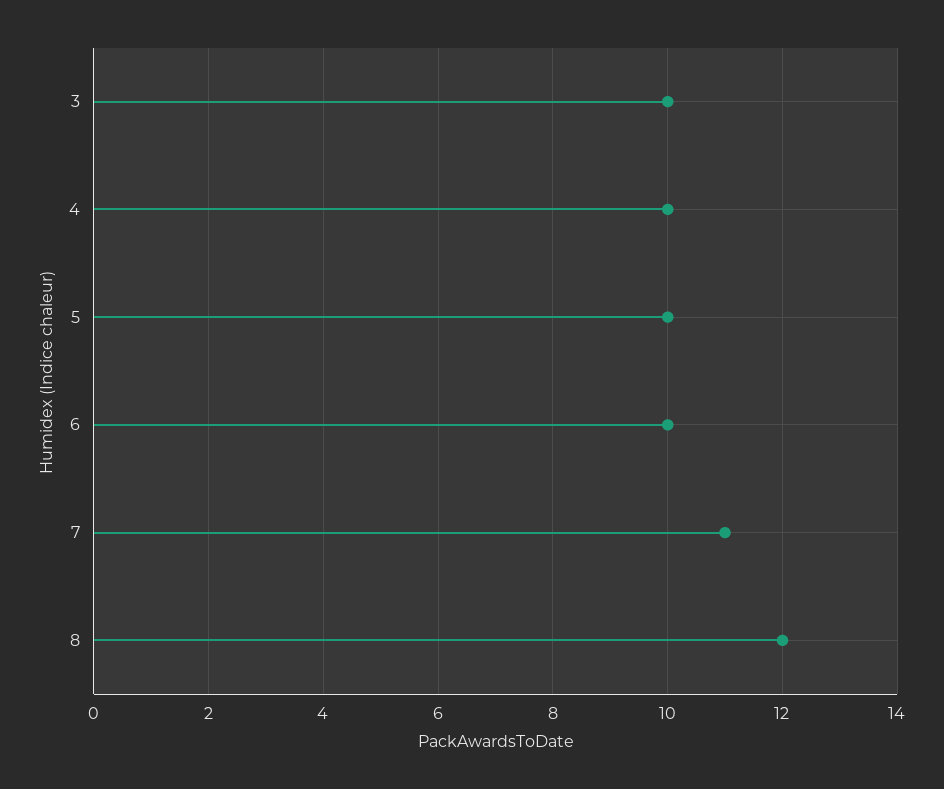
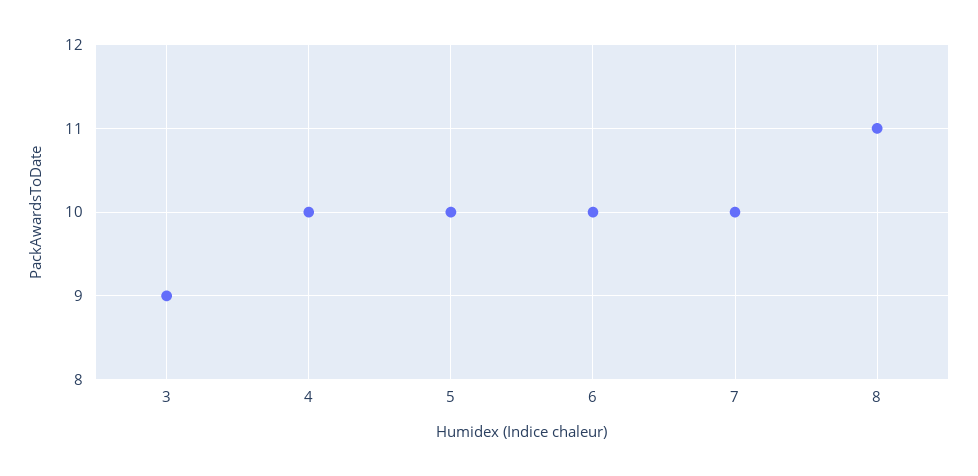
  {
-   "3": 10,
+   "3": 9,
    "4": 10,
    "5": 10,
    "6": 10,
-   "7": 11,
+   "7": 10,
-   "8": 12
+   "8": 11
  }

